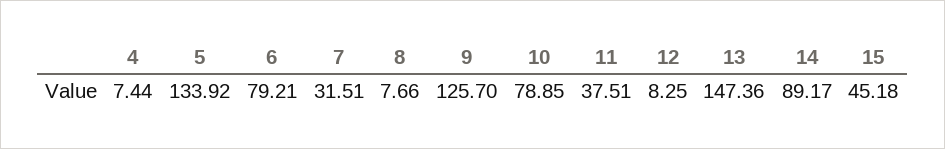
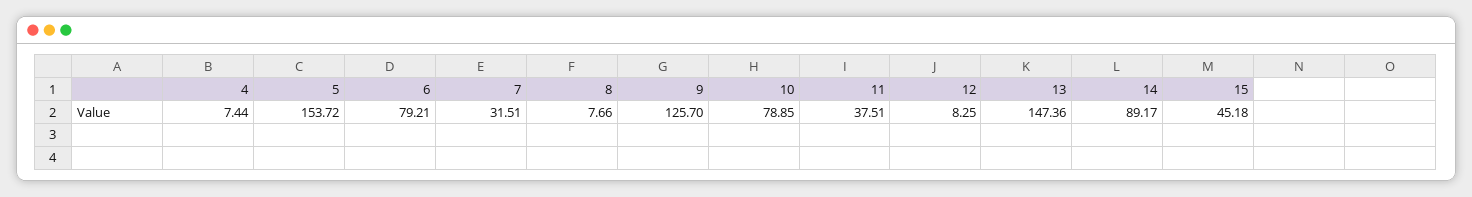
  {
    "4": 7.44,
-   "5": 133.92,
+   "5": 153.72,
    "6": 79.21,
    "7": 31.51,
    "8": 7.66,
    "9": 125.7,
    "10": 78.85,
    "11": 37.51,
    "12": 8.25,
    "13": 147.36,
    "14": 89.17,
    "15": 45.18
  }

